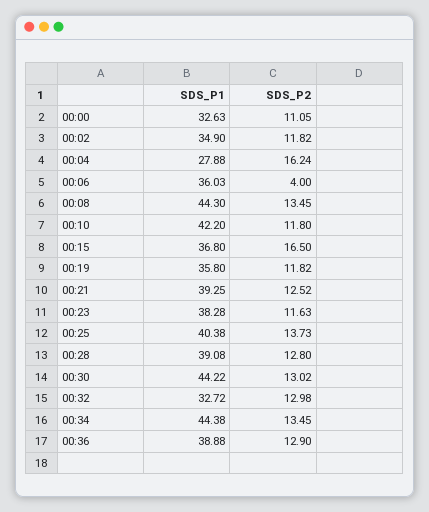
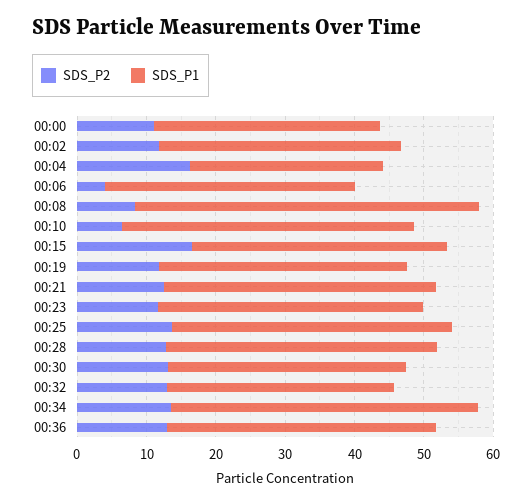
  {
    "SDS_P1": {
      "00:00": 32.63,
      "00:02": 34.9,
      "00:04": 27.88,
      "00:06": 36.03,
-     "00:08": 44.3,
+     "00:08": 50,
      "00:10": 42.2,
      "00:15": 36.8,
      "00:19": 35.8,
      "00:21": 39.25,
      "00:23": 38.28,
      "00:25": 40.38,
      "00:28": 39.08,
-     "00:30": 44.22,
+     "00:30": 34,
      "00:32": 32.72,
      "00:34": 44.38,
      "00:36": 38.88
    },
    "SDS_P2": {
      "00:00": 11.05,
      "00:02": 11.82,
      "00:04": 16.24,
      "00:06": 4,
-     "00:08": 13.45,
+     "00:08": 8,
-     "00:10": 11.8,
+     "00:10": 6,
      "00:15": 16.5,
      "00:19": 11.82,
      "00:21": 12.52,
      "00:23": 11.63,
      "00:25": 13.73,
      "00:28": 12.8,
      "00:30": 13.02,
      "00:32": 12.98,
      "00:34": 13.45,
      "00:36": 12.9
    }
  }

